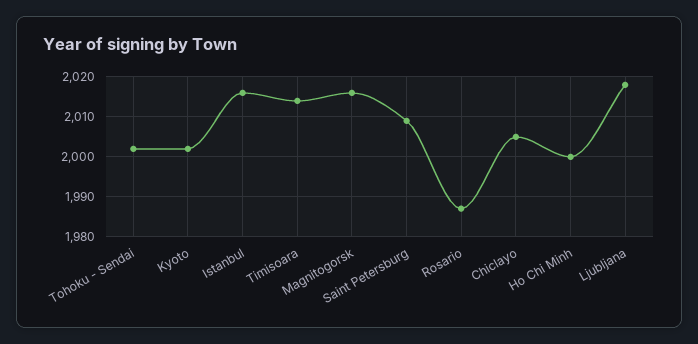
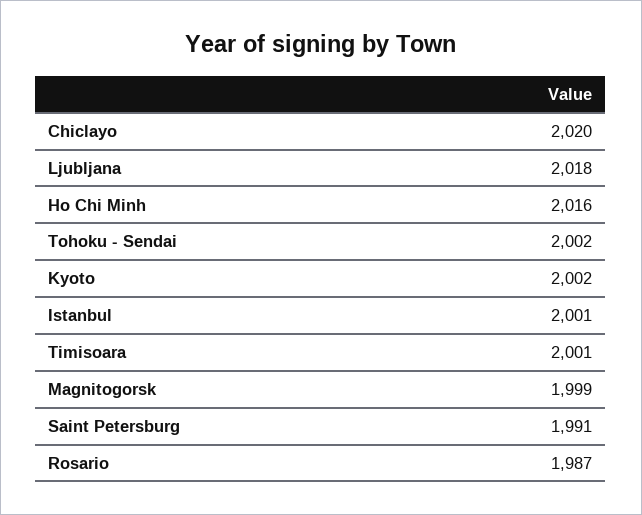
  {
    "Tohoku - Sendai": 2002,
    "Kyoto": 2002,
-   "Istanbul": 2015,
+   "Istanbul": 2001,
-   "Timisoara": 2015,
+   "Timisoara": 2001,
-   "Magnitogorsk": 2015,
+   "Magnitogorsk": 1999,
-   "Saint Petersburg": 2010,
+   "Saint Petersburg": 1991,
    "Rosario": 1987,
-   "Chiclayo": 2005,
+   "Chiclayo": 2020,
-   "Ho Chi Minh": 2000,
+   "Ho Chi Minh": 2016,
    "Ljubljana": 2018
  }

